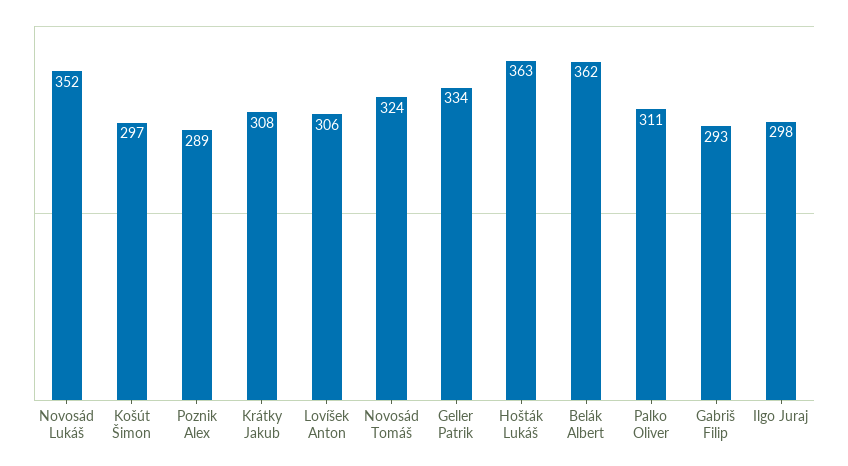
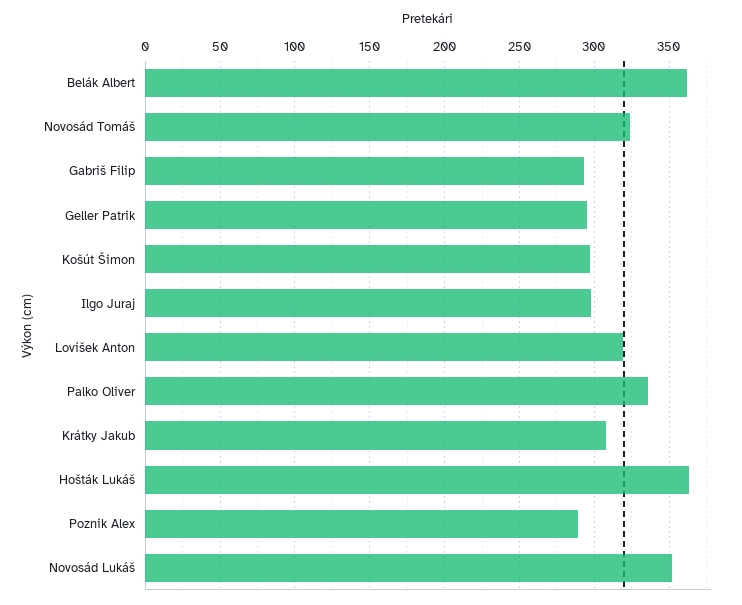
  {
    "Novosád Lukáš": 352,
    "Košút Šimon": 297,
    "Poznik Alex": 289,
    "Krátky Jakub": 308,
-   "Lovíšek Anton": 306,
+   "Lovíšek Anton": 320,
    "Novosád Tomáš": 324,
-   "Geller Patrik": 334,
+   "Geller Patrik": 295,
    "Hošták Lukáš": 363,
    "Belák Albert": 362,
-   "Palko Oliver": 311,
+   "Palko Oliver": 335,
    "Gabriš Filip": 293,
    "Ilgo Juraj": 298
  }

